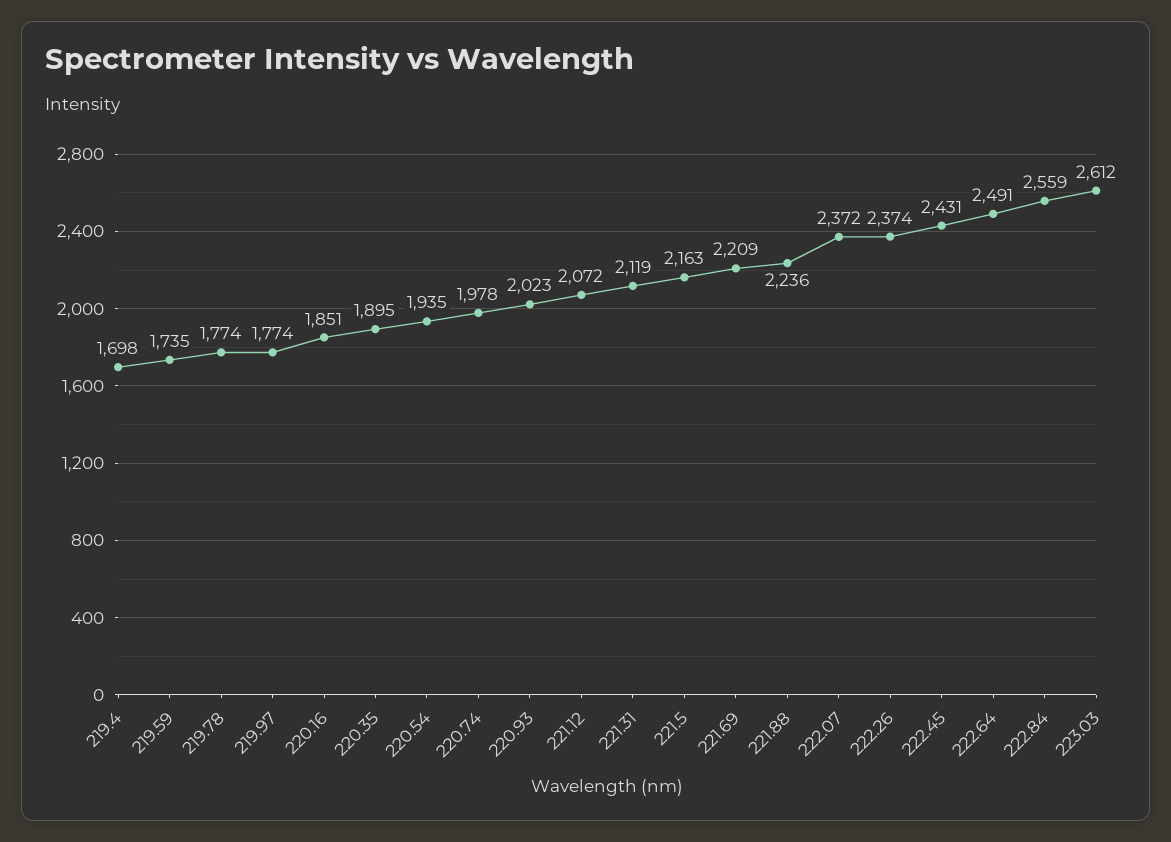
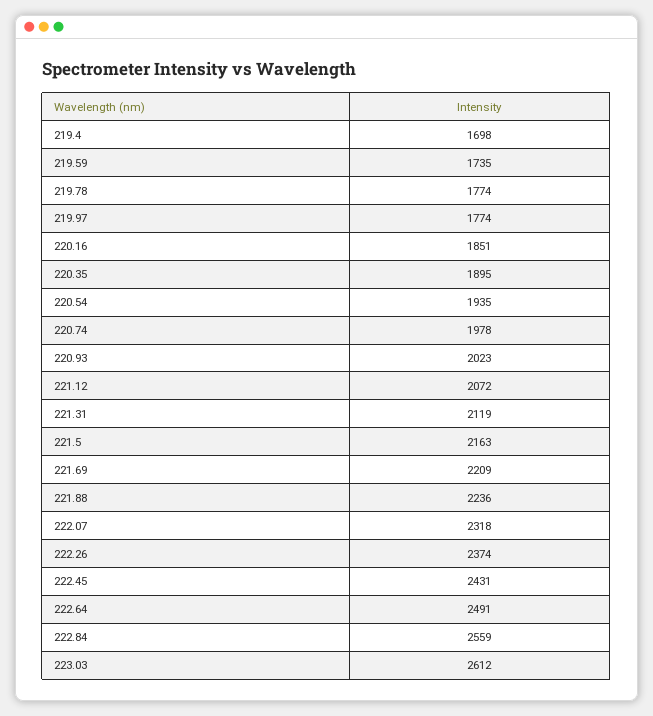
  {
    "219.4": 1698,
    "219.59": 1735,
    "219.78": 1774,
    "219.97": 1774,
    "220.16": 1851,
    "220.35": 1895,
    "220.54": 1935,
    "220.74": 1978,
    "220.93": 2023,
    "221.12": 2072,
    "221.31": 2119,
    "221.5": 2163,
    "221.69": 2209,
    "221.88": 2236,
-   "222.07": 2372,
+   "222.07": 2318,
    "222.26": 2374,
    "222.45": 2431,
    "222.64": 2491,
    "222.84": 2559,
    "223.03": 2612
  }

